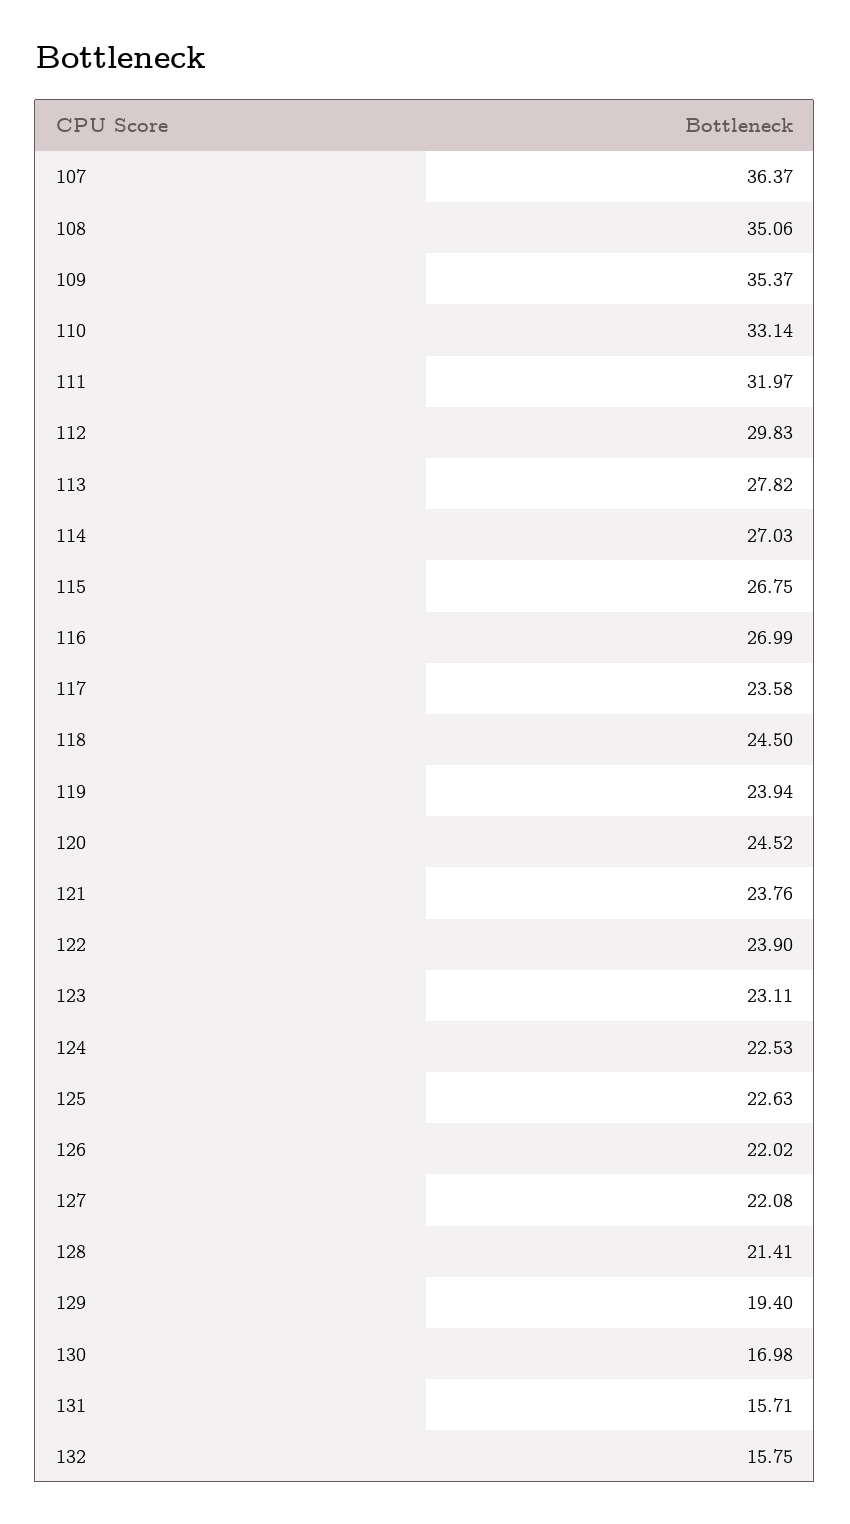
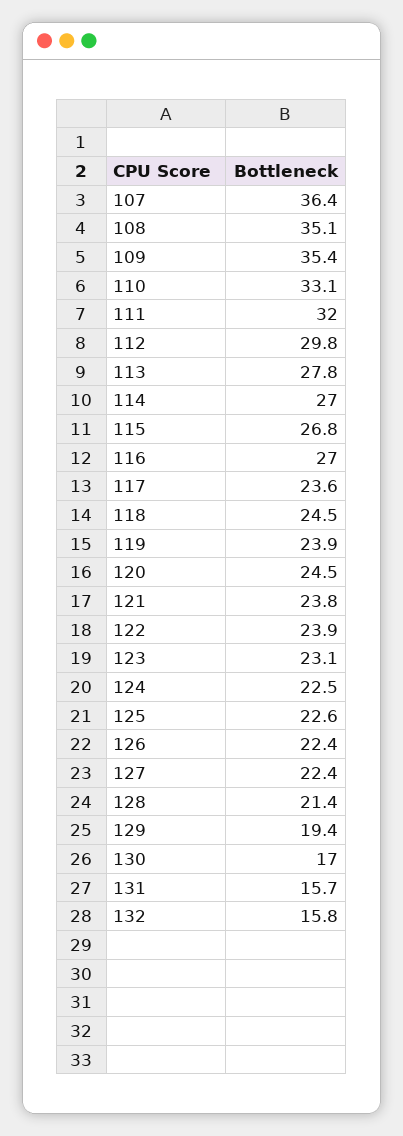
  {
    "107": 36.37,
    "108": 35.06,
    "109": 35.37,
    "110": 33.14,
    "111": 31.97,
    "112": 29.83,
    "113": 27.82,
    "114": 27.03,
    "115": 26.75,
    "116": 26.99,
    "117": 23.58,
    "118": 24.5,
    "119": 23.94,
    "120": 24.52,
    "121": 23.76,
    "122": 23.9,
    "123": 23.11,
    "124": 22.53,
    "125": 22.63,
-   "126": 22.02,
+   "126": 22.4,
-   "127": 22.08,
+   "127": 22.4,
    "128": 21.41,
    "129": 19.4,
    "130": 16.98,
    "131": 15.71,
    "132": 15.75
  }

